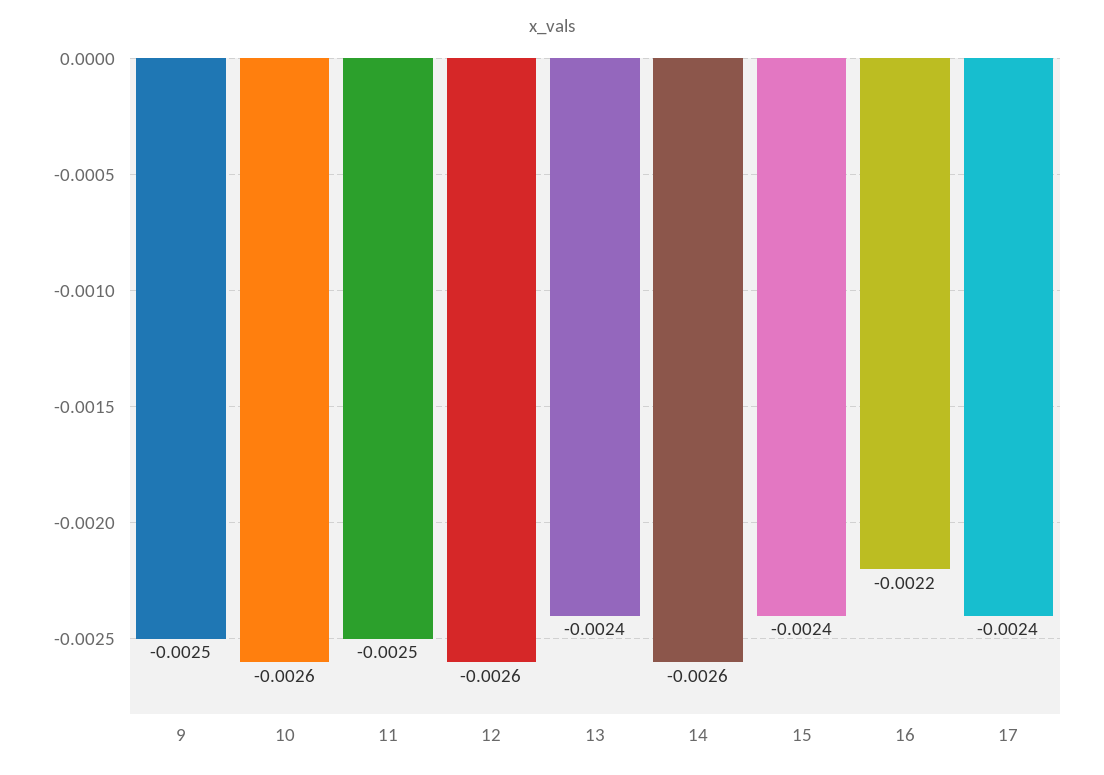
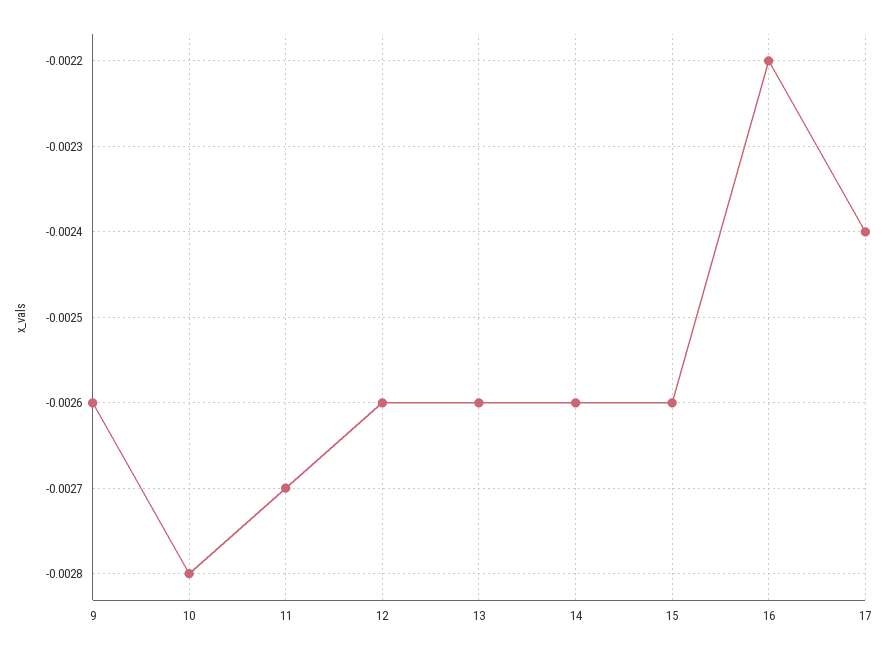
  {
-   "9": -0.0025,
+   "9": -0.0026,
-   "10": -0.0026,
+   "10": -0.0028,
-   "11": -0.0025,
+   "11": -0.0027,
    "12": -0.0026,
-   "13": -0.0024,
+   "13": -0.0026,
    "14": -0.0026,
-   "15": -0.0024,
+   "15": -0.0026,
    "16": -0.0022,
    "17": -0.0024
  }

